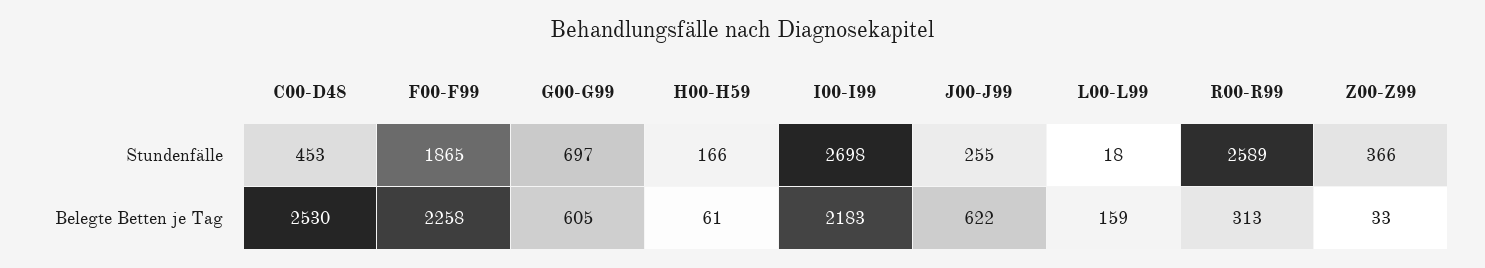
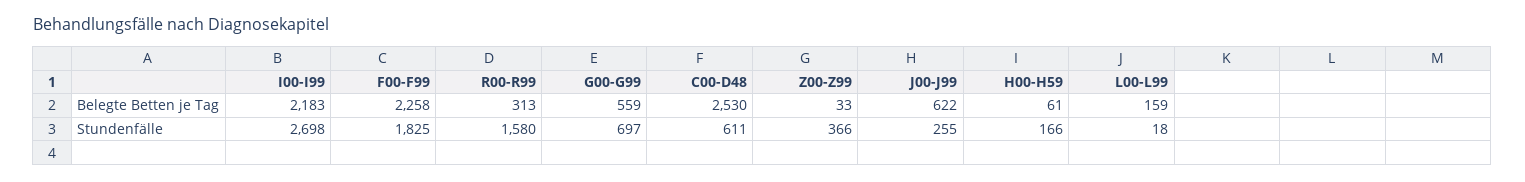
  {
    "C00-D48": {
-     "Stundenfälle": 453,
+     "Stundenfälle": 611,
      "Belegte Betten je Tag": 2530
    },
    "F00-F99": {
-     "Stundenfälle": 1865,
+     "Stundenfälle": 1825,
      "Belegte Betten je Tag": 2258
    },
    "G00-G99": {
      "Stundenfälle": 697,
-     "Belegte Betten je Tag": 605
+     "Belegte Betten je Tag": 559
    },
    "H00-H59": {
      "Stundenfälle": 166,
      "Belegte Betten je Tag": 61
    },
    "I00-I99": {
      "Stundenfälle": 2698,
      "Belegte Betten je Tag": 2183
    },
    "J00-J99": {
      "Stundenfälle": 255,
      "Belegte Betten je Tag": 622
    },
    "L00-L99": {
      "Stundenfälle": 18,
      "Belegte Betten je Tag": 159
    },
    "R00-R99": {
-     "Stundenfälle": 2589,
+     "Stundenfälle": 1580,
      "Belegte Betten je Tag": 313
    },
    "Z00-Z99": {
      "Stundenfälle": 366,
      "Belegte Betten je Tag": 33
    }
  }

